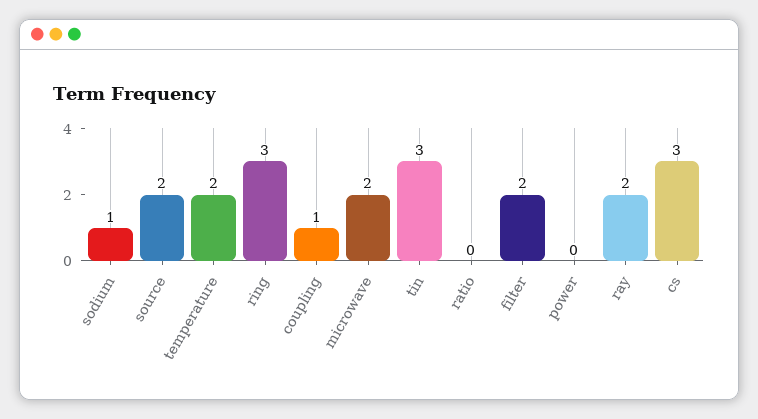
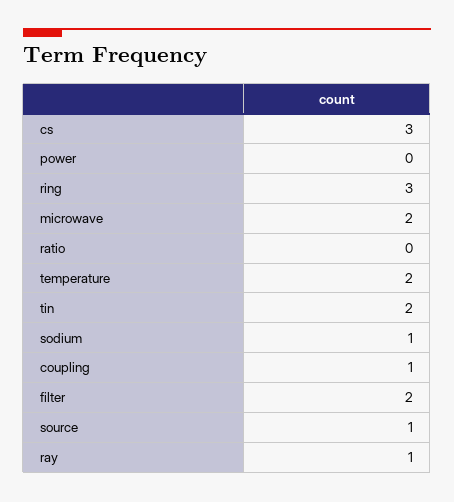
  {
    "sodium": 1,
-   "source": 2,
+   "source": 1,
    "temperature": 2,
    "ring": 3,
    "coupling": 1,
    "microwave": 2,
-   "tin": 3,
+   "tin": 2,
    "ratio": 0,
    "filter": 2,
    "power": 0,
-   "ray": 2,
+   "ray": 1,
    "cs": 3
  }

